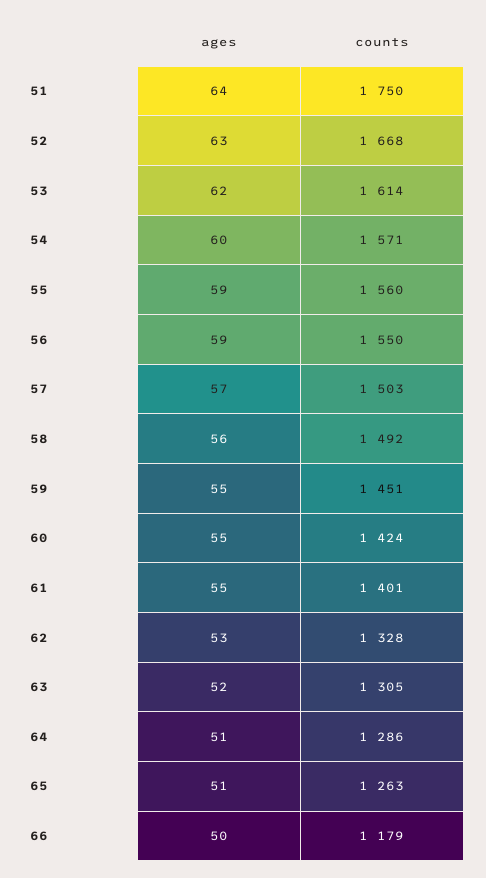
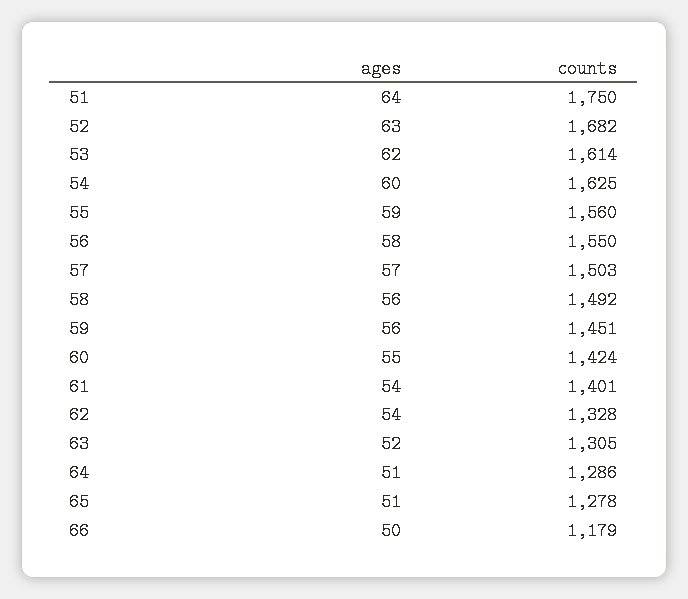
  {
    "ages": {
      "51": 64,
      "52": 63,
      "53": 62,
      "54": 60,
      "55": 59,
-     "56": 59,
+     "56": 58,
      "57": 57,
      "58": 56,
-     "59": 55,
+     "59": 56,
      "60": 55,
-     "61": 55,
+     "61": 54,
-     "62": 53,
+     "62": 54,
      "63": 52,
      "64": 51,
      "65": 51,
      "66": 50
    },
    "counts": {
      "51": 1750,
-     "52": 1668,
+     "52": 1682,
      "53": 1614,
-     "54": 1571,
+     "54": 1625,
      "55": 1560,
      "56": 1550,
      "57": 1503,
      "58": 1492,
      "59": 1451,
      "60": 1424,
      "61": 1401,
      "62": 1328,
      "63": 1305,
      "64": 1286,
-     "65": 1263,
+     "65": 1278,
      "66": 1179
    }
  }

